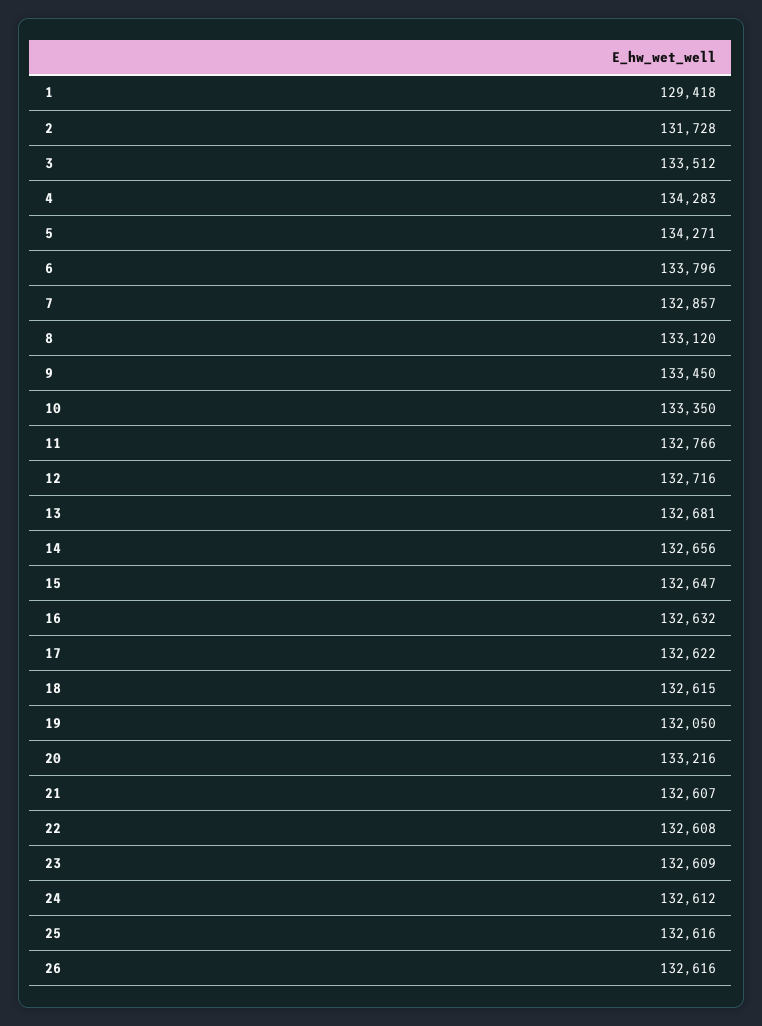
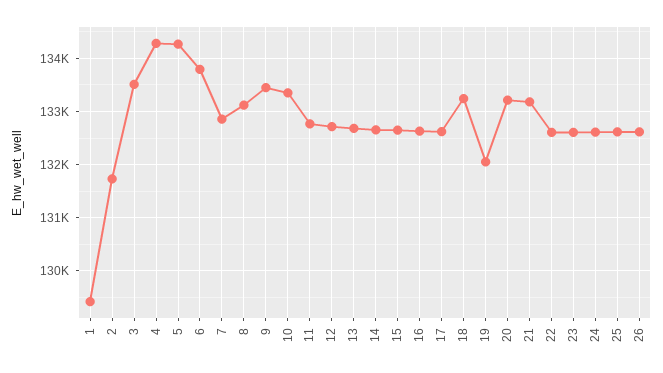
  {
    "1": 129418,
    "2": 131728,
    "3": 133512,
    "4": 134283,
    "5": 134271,
    "6": 133796,
    "7": 132857,
    "8": 133120,
    "9": 133450,
    "10": 133350,
    "11": 132766,
    "12": 132716,
    "13": 132681,
    "14": 132656,
    "15": 132647,
    "16": 132632,
    "17": 132622,
-   "18": 132615,
+   "18": 133200,
    "19": 132050,
    "20": 133216,
-   "21": 132607,
+   "21": 133200,
    "22": 132608,
    "23": 132609,
    "24": 132612,
    "25": 132616,
    "26": 132616
  }

